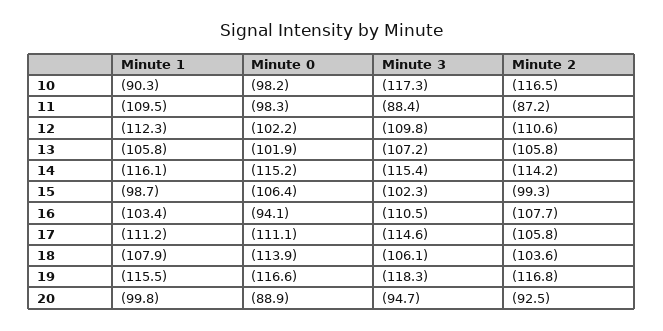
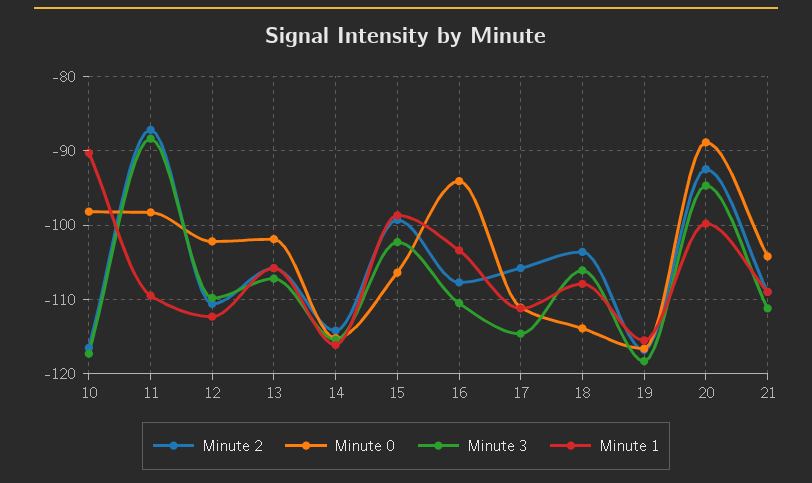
  {
    "Minute 1": {
      "10": -90.3,
      "11": -109.5,
      "12": -112.3,
      "13": -105.8,
      "14": -116.1,
      "15": -98.7,
      "16": -103.4,
      "17": -111.2,
      "18": -107.9,
      "19": -115.5,
-     "20": -99.8
+     "20": -99.8,
+     "21": -109
    },
    "Minute 0": {
      "10": -98.2,
      "11": -98.3,
      "12": -102.2,
      "13": -101.9,
      "14": -115.2,
      "15": -106.4,
      "16": -94.1,
      "17": -111.1,
      "18": -113.9,
      "19": -116.6,
-     "20": -88.9
+     "20": -88.9,
+     "21": -104
    },
    "Minute 3": {
      "10": -117.3,
      "11": -88.4,
      "12": -109.8,
      "13": -107.2,
      "14": -115.4,
      "15": -102.3,
      "16": -110.5,
      "17": -114.6,
      "18": -106.1,
      "19": -118.3,
-     "20": -94.7
+     "20": -94.7,
+     "21": -111
    },
    "Minute 2": {
      "10": -116.5,
      "11": -87.2,
      "12": -110.6,
      "13": -105.8,
      "14": -114.2,
      "15": -99.3,
      "16": -107.7,
      "17": -105.8,
      "18": -103.6,
      "19": -116.8,
-     "20": -92.5
+     "20": -92.5,
+     "21": -109
    }
  }

